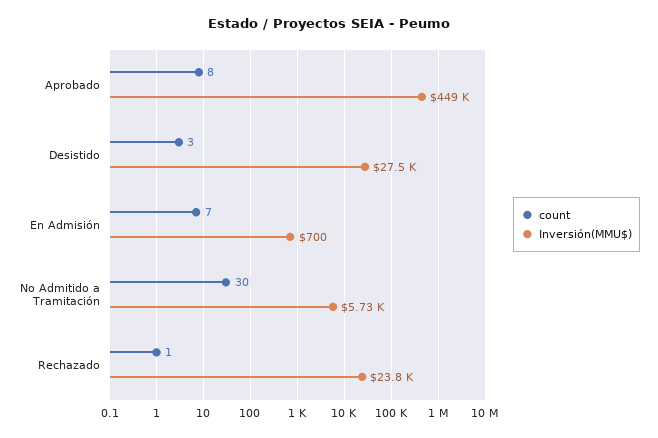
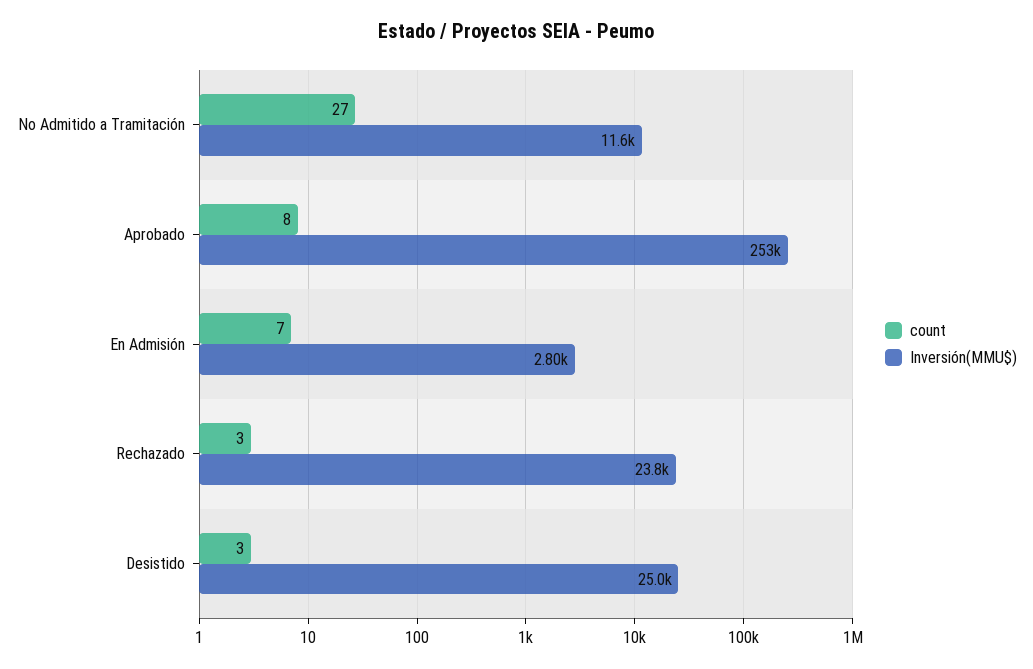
  {
    "count": {
      "Aprobado": 8,
      "Desistido": 3,
      "En Admisión": 7,
-     "No Admitido a Tramitación": 30,
+     "No Admitido a Tramitación": 27,
-     "Rechazado": 1
+     "Rechazado": 3
    },
    "Inversión(MMU$)": {
-     "Aprobado": 449000,
+     "Aprobado": 253000,
-     "Desistido": 27500,
+     "Desistido": 25000,
-     "En Admisión": 700,
+     "En Admisión": 2800,
-     "No Admitido a Tramitación": 5730,
+     "No Admitido a Tramitación": 11600,
      "Rechazado": 23800
    }
  }

